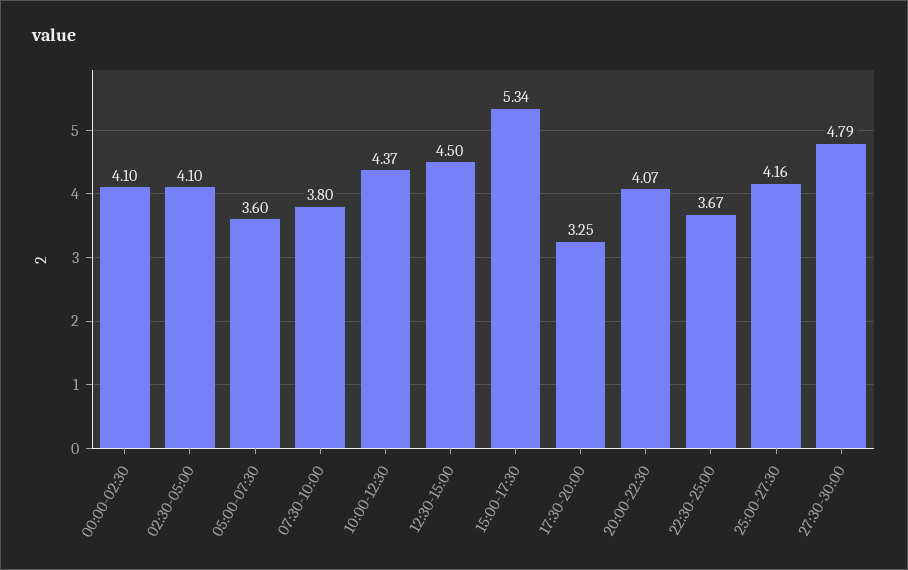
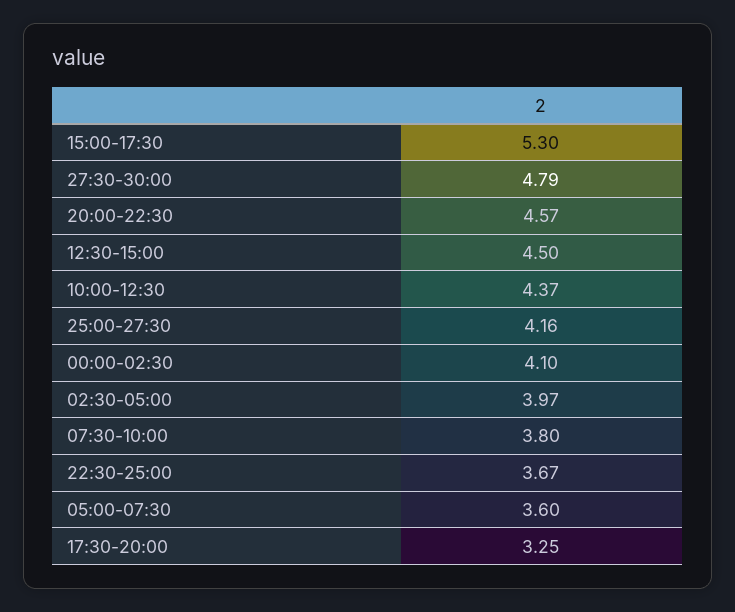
  {
    "00:00-02:30": 4.1,
-   "02:30-05:00": 4.1,
+   "02:30-05:00": 3.97,
    "05:00-07:30": 3.6,
    "07:30-10:00": 3.8,
    "10:00-12:30": 4.37,
    "12:30-15:00": 4.5,
-   "15:00-17:30": 5.34,
+   "15:00-17:30": 5.3,
    "17:30-20:00": 3.25,
-   "20:00-22:30": 4.07,
+   "20:00-22:30": 4.57,
    "22:30-25:00": 3.67,
    "25:00-27:30": 4.16,
    "27:30-30:00": 4.79
  }

